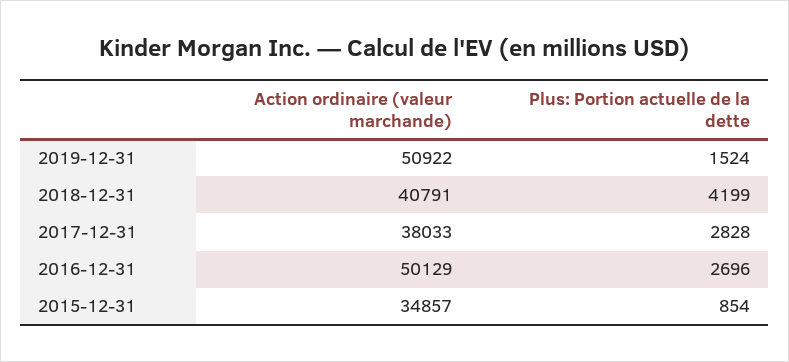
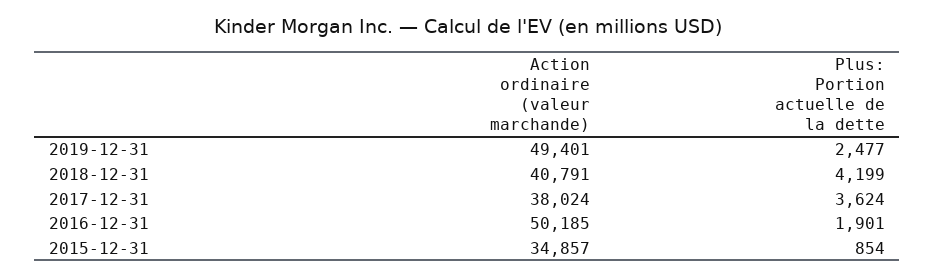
  {
    "Action ordinaire (valeur marchande)": {
-     "2019-12-31": 50922,
+     "2019-12-31": 49401,
      "2018-12-31": 40791,
-     "2017-12-31": 38033,
+     "2017-12-31": 38024,
-     "2016-12-31": 50129,
+     "2016-12-31": 50185,
      "2015-12-31": 34857
    },
    "Plus: Portion actuelle de la dette": {
-     "2019-12-31": 1524,
+     "2019-12-31": 2477,
      "2018-12-31": 4199,
-     "2017-12-31": 2828,
+     "2017-12-31": 3624,
-     "2016-12-31": 2696,
+     "2016-12-31": 1901,
      "2015-12-31": 854
    }
  }

